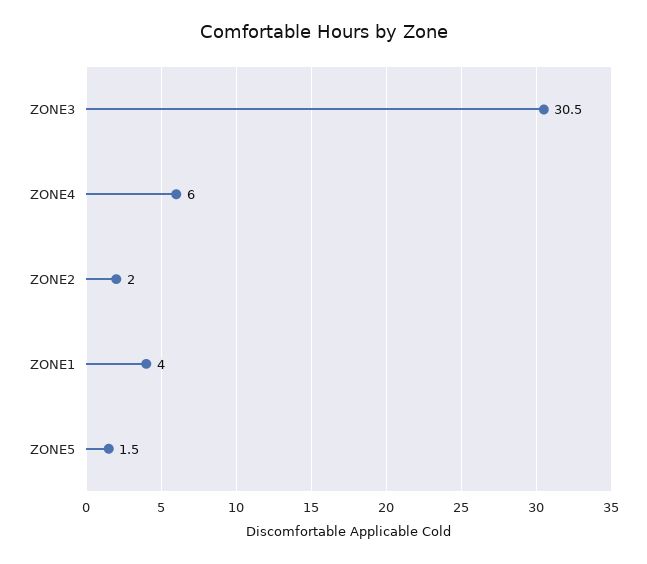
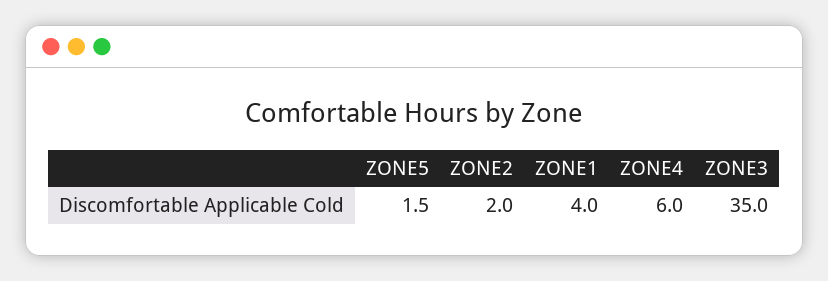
  {
-   "ZONE3": 30.5,
+   "ZONE3": 35,
    "ZONE4": 6,
    "ZONE2": 2,
    "ZONE1": 4,
    "ZONE5": 1.5
  }

